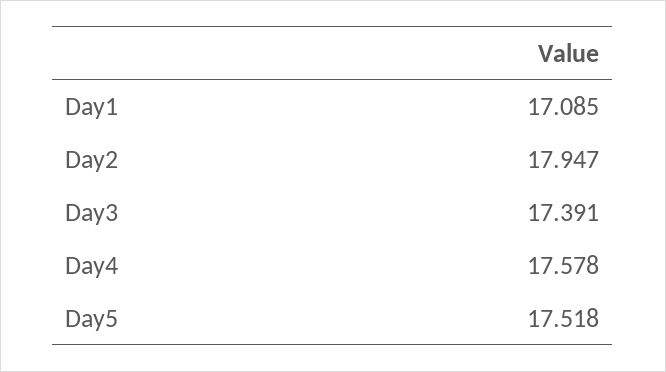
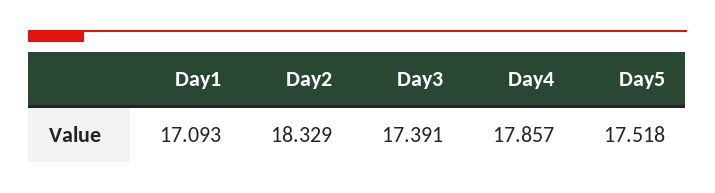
  {
-   "Day1": 17.085,
+   "Day1": 17.093,
-   "Day2": 17.947,
+   "Day2": 18.329,
    "Day3": 17.391,
-   "Day4": 17.578,
+   "Day4": 17.857,
    "Day5": 17.518
  }

